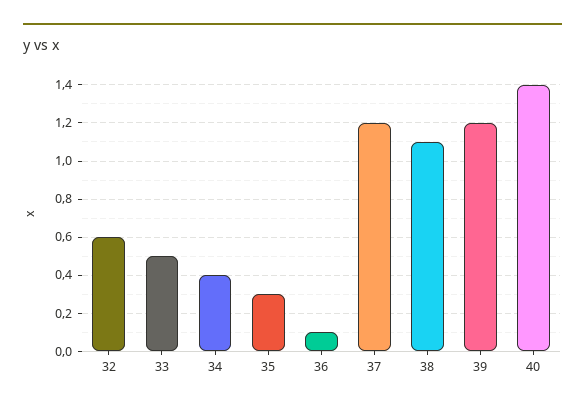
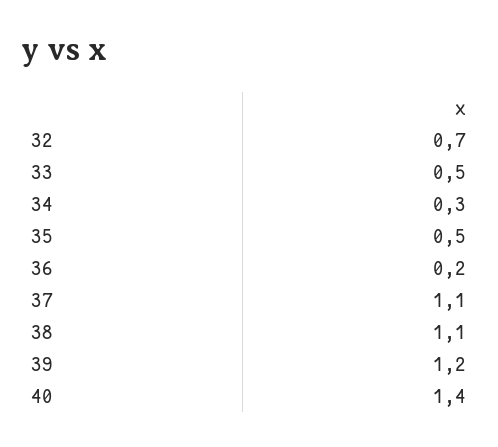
  {
-   "32": 0.6,
+   "32": 0.7,
    "33": 0.5,
-   "34": 0.4,
+   "34": 0.3,
-   "35": 0.3,
+   "35": 0.5,
-   "36": 0.1,
+   "36": 0.2,
-   "37": 1.2,
+   "37": 1.1,
    "38": 1.1,
    "39": 1.2,
    "40": 1.4
  }

